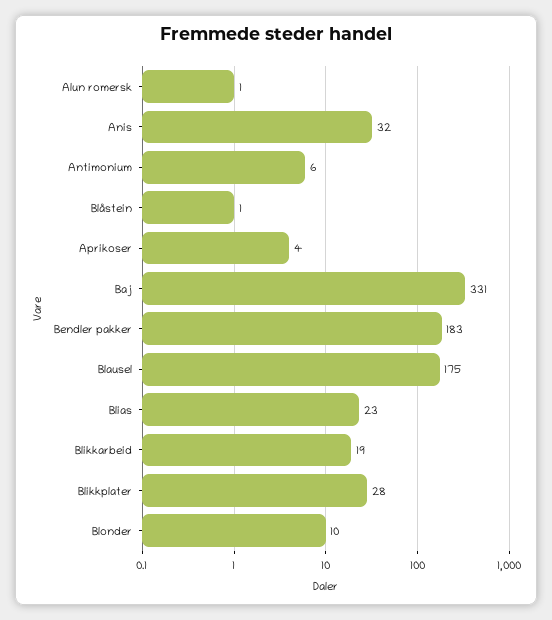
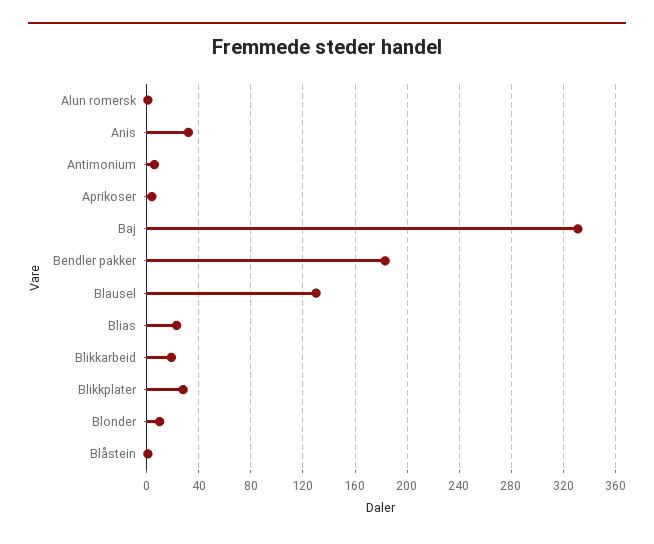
  {
    "Alun romersk": 1,
    "Anis": 32,
    "Antimonium": 6,
    "Blåstein": 1,
    "Aprikoser": 4,
    "Baj": 331,
    "Bendler pakker": 183,
-   "Blausel": 175,
+   "Blausel": 130,
    "Blias": 23,
    "Blikkarbeid": 19,
    "Blikkplater": 28,
    "Blonder": 10
  }

